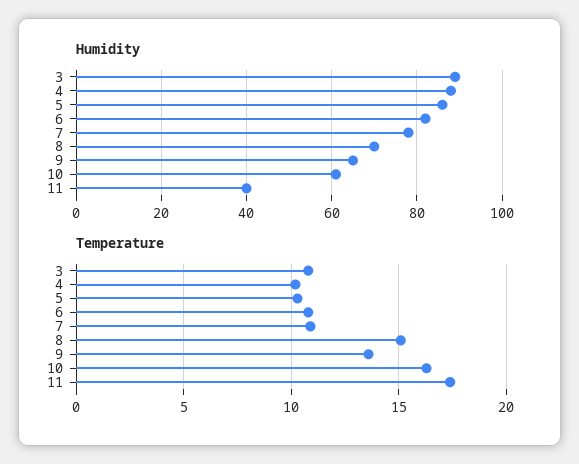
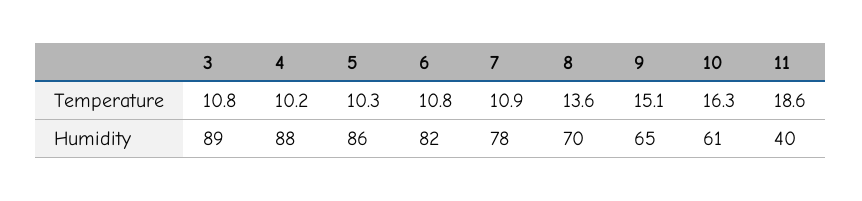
  {
    "Humidity": {
      "3": 89,
      "4": 88,
      "5": 86,
      "6": 82,
      "7": 78,
      "8": 70,
      "9": 65,
      "10": 61,
      "11": 40
    },
    "Temperature": {
      "3": 10.8,
      "4": 10.2,
      "5": 10.3,
      "6": 10.8,
      "7": 10.9,
-     "8": 15,
+     "8": 13.6,
-     "9": 13.5,
+     "9": 15.1,
      "10": 16.3,
-     "11": 17.5
+     "11": 18.6
    }
  }

